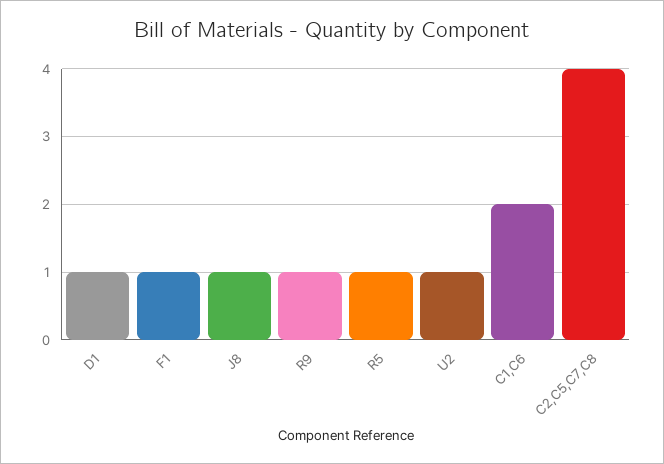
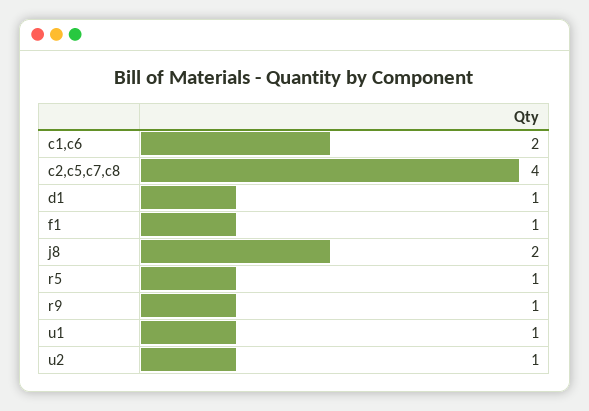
  {
    "D1": 1,
    "F1": 1,
-   "J8": 1,
+   "J8": 2,
    "R9": 1,
    "R5": 1,
    "U2": 1,
    "C1,C6": 2,
-   "C2,C5,C7,C8": 4
+   "C2,C5,C7,C8": 4,
+   "u1": 1
  }

